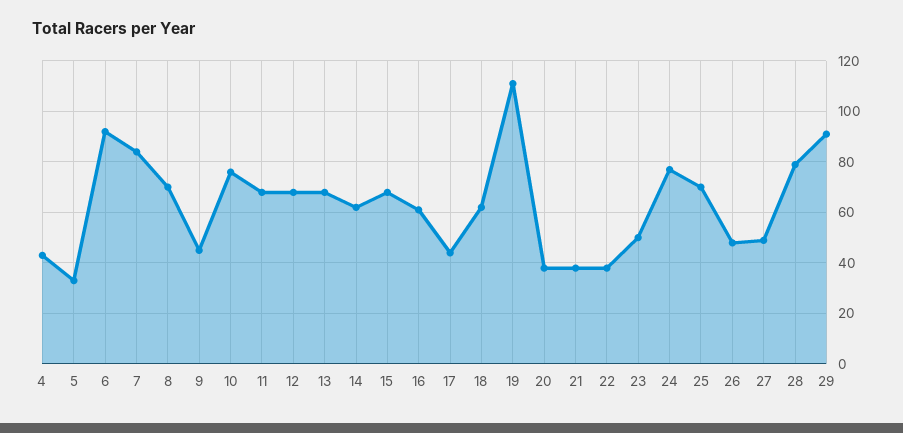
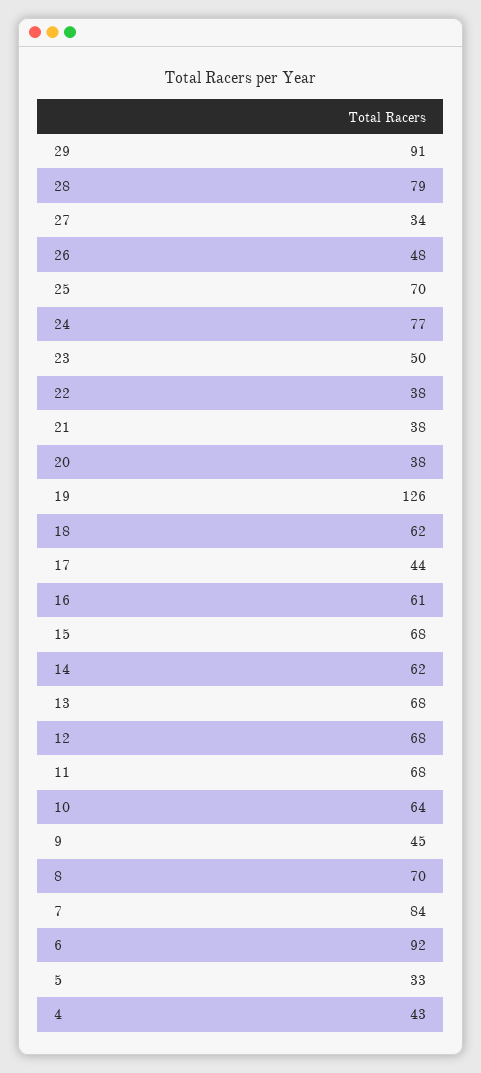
  {
    "4": 43,
    "5": 33,
    "6": 92,
    "7": 84,
    "8": 70,
    "9": 45,
-   "10": 75,
+   "10": 64,
    "11": 68,
    "12": 68,
    "13": 68,
    "14": 62,
    "15": 68,
    "16": 61,
    "17": 44,
    "18": 62,
-   "19": 110,
+   "19": 126,
    "20": 38,
    "21": 38,
    "22": 38,
    "23": 50,
    "24": 77,
    "25": 70,
    "26": 48,
-   "27": 50,
+   "27": 34,
    "28": 79,
    "29": 91
  }

